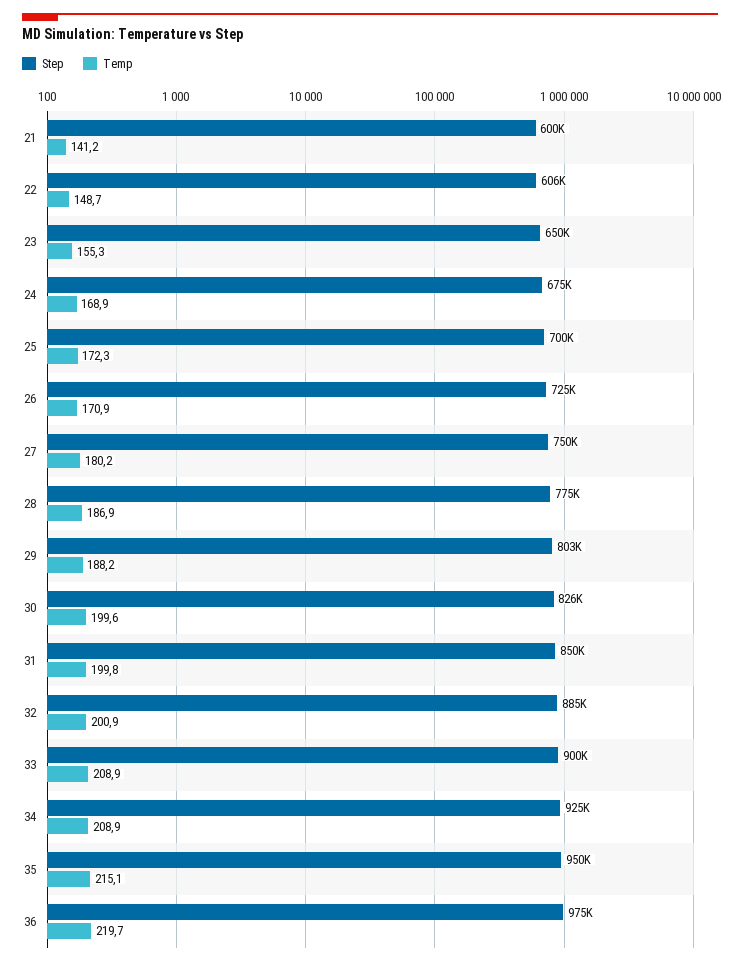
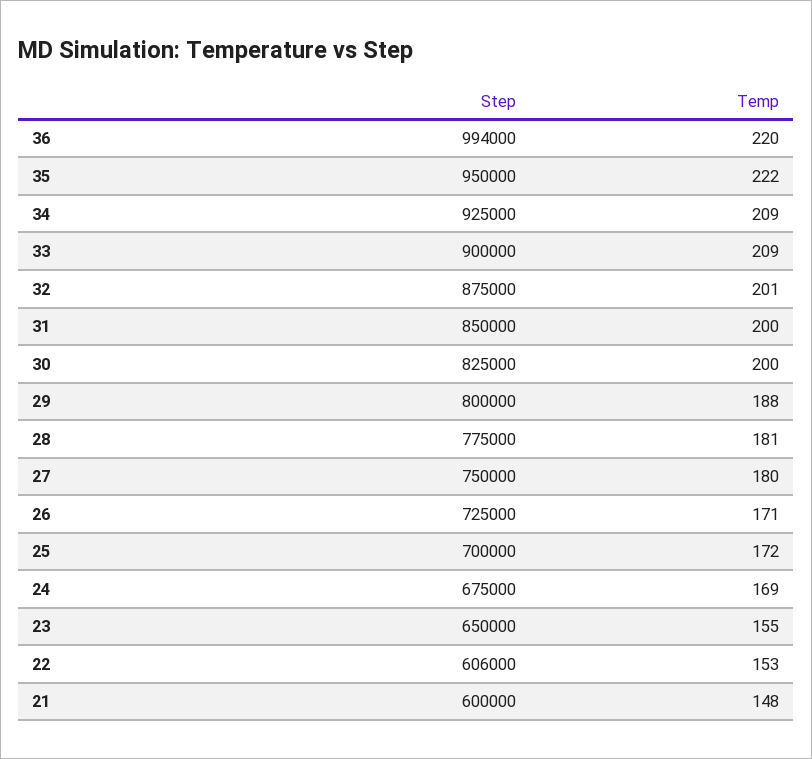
  {
    "Step": {
      "21": 600000,
      "22": 606000,
      "23": 650000,
      "24": 675000,
      "25": 700000,
      "26": 725000,
      "27": 750000,
      "28": 775000,
-     "29": 803000,
+     "29": 800000,
-     "30": 826000,
+     "30": 825000,
      "31": 850000,
-     "32": 885000,
+     "32": 875000,
      "33": 900000,
      "34": 925000,
      "35": 950000,
-     "36": 975000
+     "36": 994000
    },
    "Temp": {
-     "21": 141.2,
+     "21": 148,
-     "22": 148.7,
+     "22": 153,
      "23": 155.3,
      "24": 168.9,
      "25": 172.3,
      "26": 170.9,
      "27": 180.2,
-     "28": 186.9,
+     "28": 181,
      "29": 188.2,
      "30": 199.6,
      "31": 199.8,
      "32": 200.9,
      "33": 208.9,
      "34": 208.9,
-     "35": 215.1,
+     "35": 222,
      "36": 219.7
    }
  }

